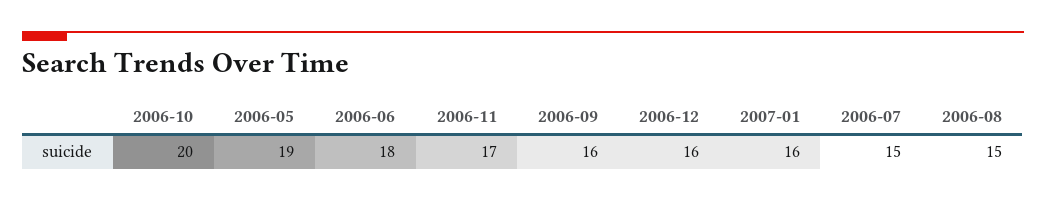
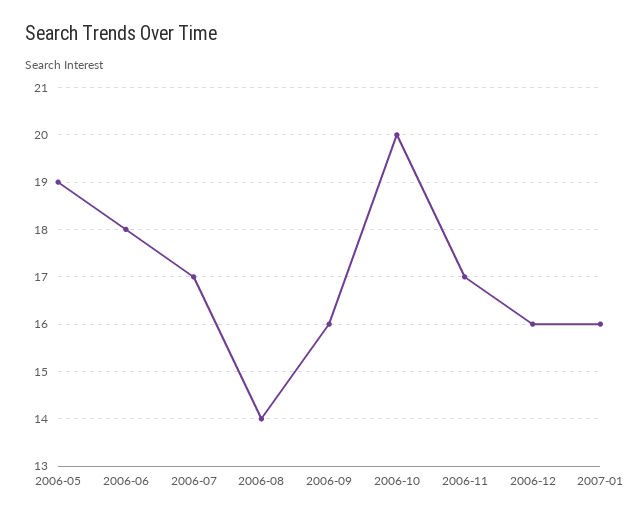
  {
    "2006-10": 20,
    "2006-05": 19,
    "2006-06": 18,
    "2006-11": 17,
    "2006-09": 16,
    "2006-12": 16,
    "2007-01": 16,
-   "2006-07": 15,
+   "2006-07": 17,
-   "2006-08": 15
+   "2006-08": 14
  }

